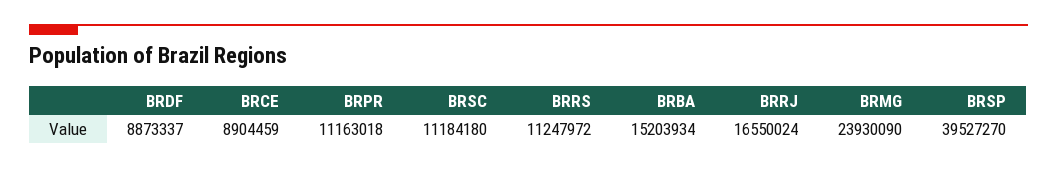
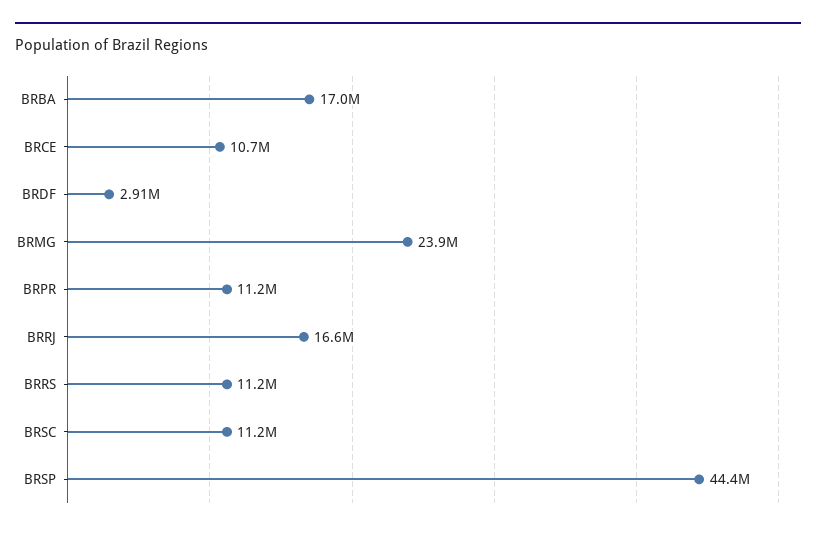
  {
-   "BRDF": 8873337,
+   "BRDF": 2910000,
-   "BRCE": 8904459,
+   "BRCE": 10700000,
    "BRPR": 11163018,
    "BRSC": 11184180,
    "BRRS": 11247972,
-   "BRBA": 15203934,
+   "BRBA": 17000000,
    "BRRJ": 16550024,
    "BRMG": 23930090,
-   "BRSP": 39527270
+   "BRSP": 44400000
  }

